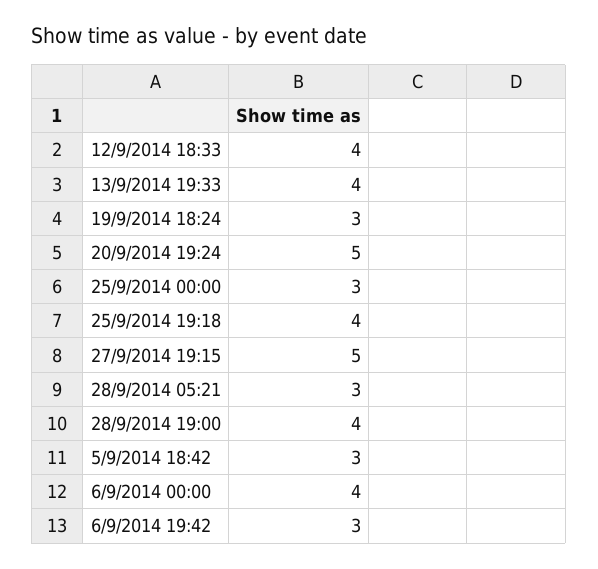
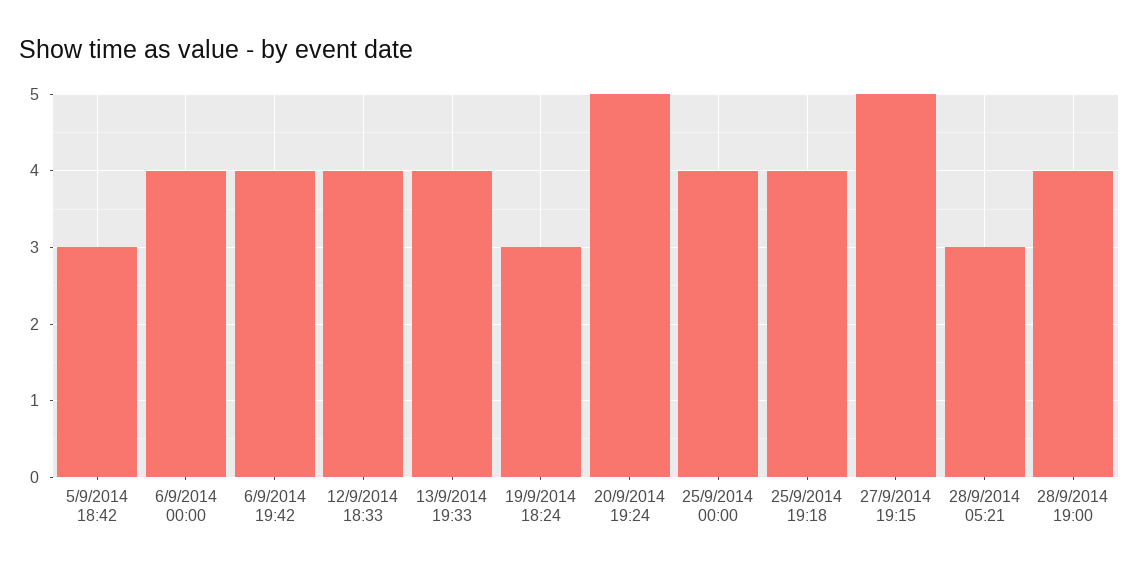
  {
    "12/9/2014 18:33": 4,
    "13/9/2014 19:33": 4,
    "19/9/2014 18:24": 3,
    "20/9/2014 19:24": 5,
-   "25/9/2014 00:00": 3,
+   "25/9/2014 00:00": 4,
    "25/9/2014 19:18": 4,
    "27/9/2014 19:15": 5,
    "28/9/2014 05:21": 3,
    "28/9/2014 19:00": 4,
    "5/9/2014 18:42": 3,
    "6/9/2014 00:00": 4,
-   "6/9/2014 19:42": 3
+   "6/9/2014 19:42": 4
  }

